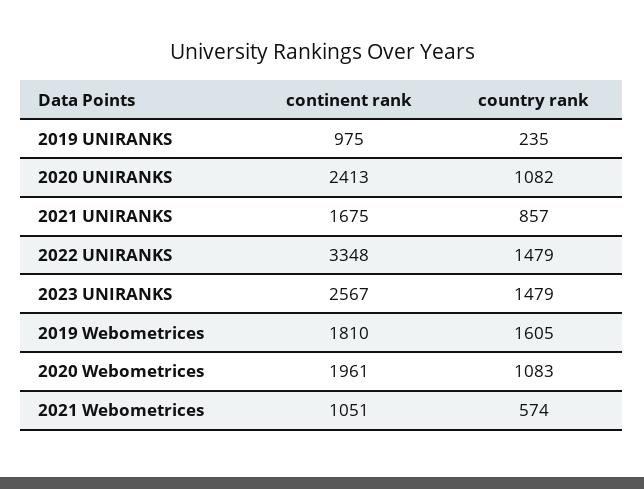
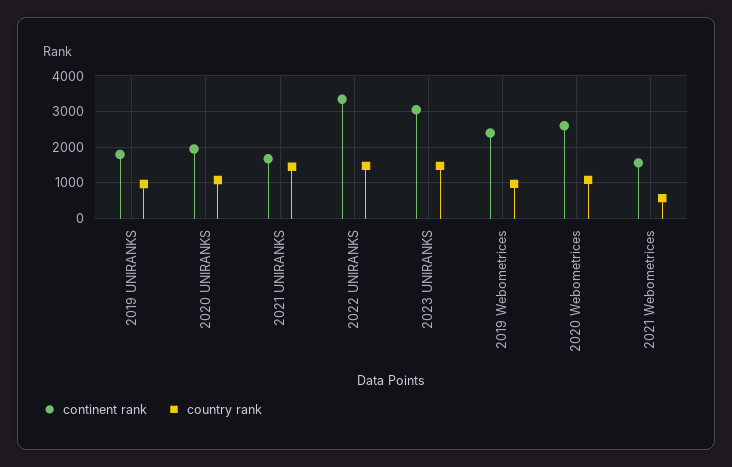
  {
    "continent rank": {
-     "2019 UNIRANKS": 975,
+     "2019 UNIRANKS": 1800,
-     "2020 UNIRANKS": 2413,
+     "2020 UNIRANKS": 2000,
      "2021 UNIRANKS": 1675,
      "2022 UNIRANKS": 3348,
-     "2023 UNIRANKS": 2567,
+     "2023 UNIRANKS": 3000,
-     "2019 Webometrices": 1810,
+     "2019 Webometrices": 2400,
-     "2020 Webometrices": 1961,
+     "2020 Webometrices": 2600,
-     "2021 Webometrices": 1051
+     "2021 Webometrices": 1600
    },
    "country rank": {
-     "2019 UNIRANKS": 235,
+     "2019 UNIRANKS": 1000,
      "2020 UNIRANKS": 1082,
-     "2021 UNIRANKS": 857,
+     "2021 UNIRANKS": 1400,
      "2022 UNIRANKS": 1479,
      "2023 UNIRANKS": 1479,
-     "2019 Webometrices": 1605,
+     "2019 Webometrices": 1000,
      "2020 Webometrices": 1083,
      "2021 Webometrices": 574
    }
  }

